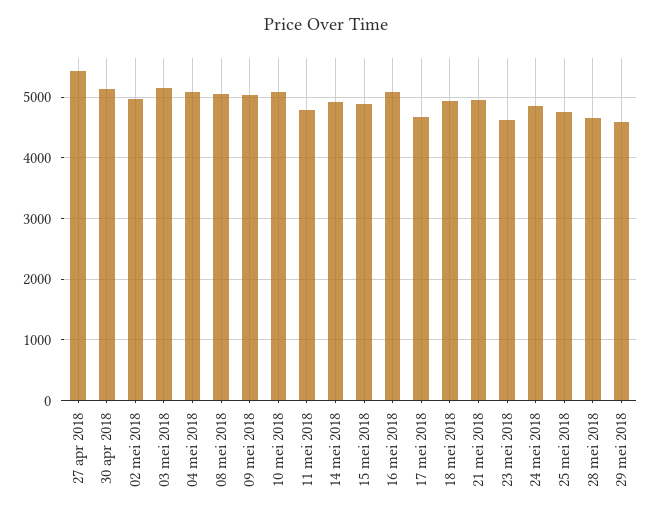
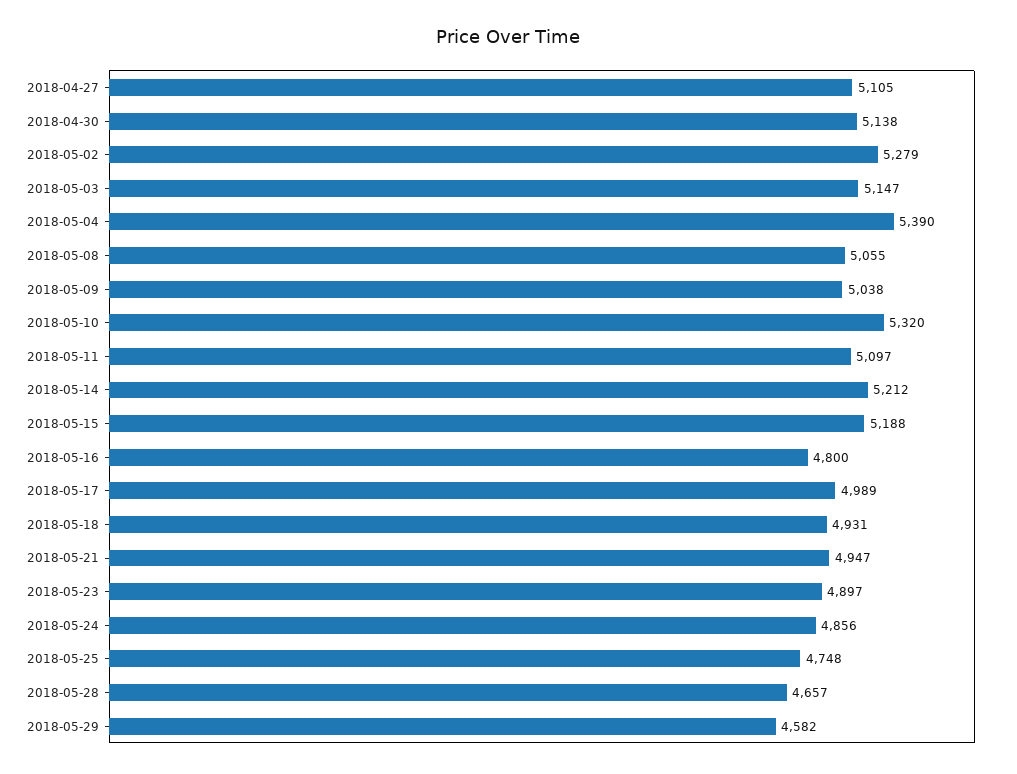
  {
-   "27 apr 2018": 5400,
+   "27 apr 2018": 5105,
    "30 apr 2018": 5138,
-   "02 mei 2018": 5000,
+   "02 mei 2018": 5279,
    "03 mei 2018": 5147,
-   "04 mei 2018": 5100,
+   "04 mei 2018": 5390,
    "08 mei 2018": 5055,
    "09 mei 2018": 5038,
-   "10 mei 2018": 5100,
+   "10 mei 2018": 5320,
-   "11 mei 2018": 4800,
+   "11 mei 2018": 5097,
-   "14 mei 2018": 4900,
+   "14 mei 2018": 5212,
-   "15 mei 2018": 4900,
+   "15 mei 2018": 5188,
-   "16 mei 2018": 5100,
+   "16 mei 2018": 4800,
-   "17 mei 2018": 4700,
+   "17 mei 2018": 4989,
    "18 mei 2018": 4931,
    "21 mei 2018": 4947,
-   "23 mei 2018": 4600,
+   "23 mei 2018": 4897,
    "24 mei 2018": 4856,
    "25 mei 2018": 4748,
    "28 mei 2018": 4657,
    "29 mei 2018": 4582
  }

